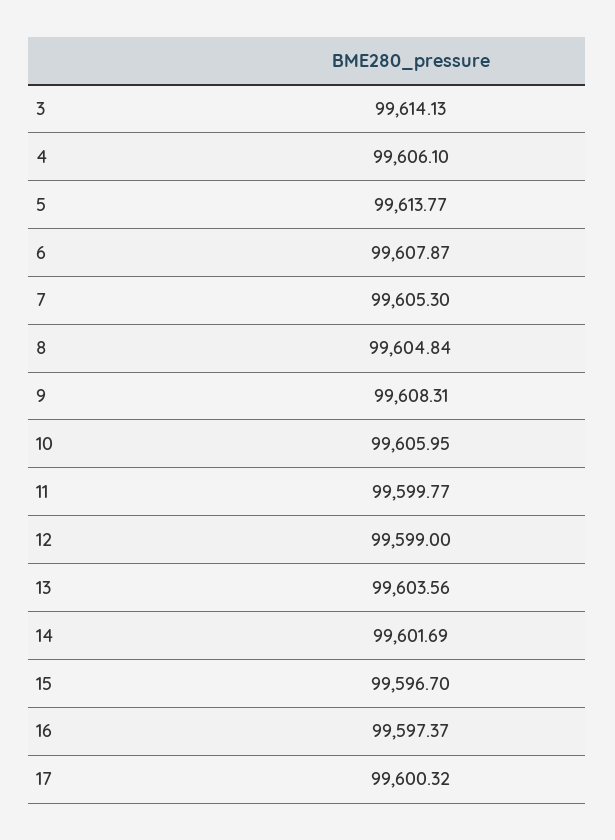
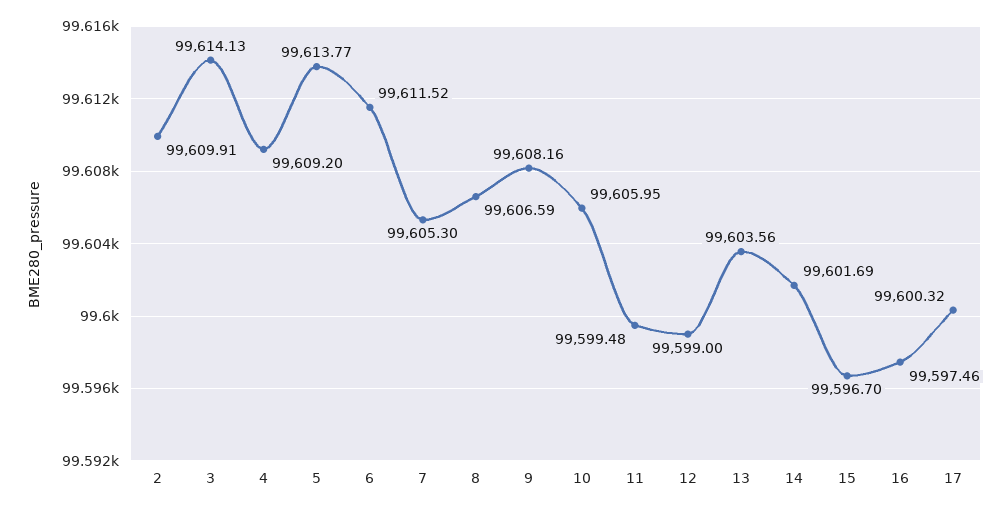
  {
    "3": 99614.13,
-   "4": 99606.1,
+   "4": 99609.2,
    "5": 99613.77,
-   "6": 99607.87,
+   "6": 99611.52,
    "7": 99605.3,
-   "8": 99604.84,
+   "8": 99606.59,
-   "9": 99608.31,
+   "9": 99608.16,
    "10": 99605.95,
-   "11": 99599.77,
+   "11": 99599.48,
    "12": 99599,
    "13": 99603.56,
    "14": 99601.69,
    "15": 99596.7,
-   "16": 99597.37,
+   "16": 99597.46,
-   "17": 99600.32
+   "17": 99600.32,
+   "2": 99609.91
  }

